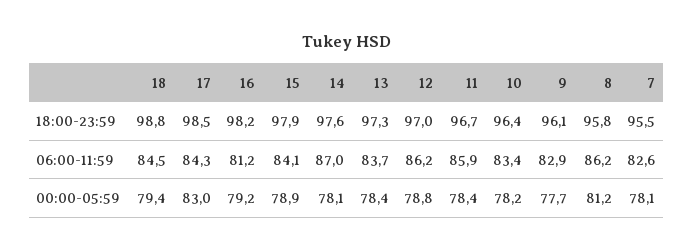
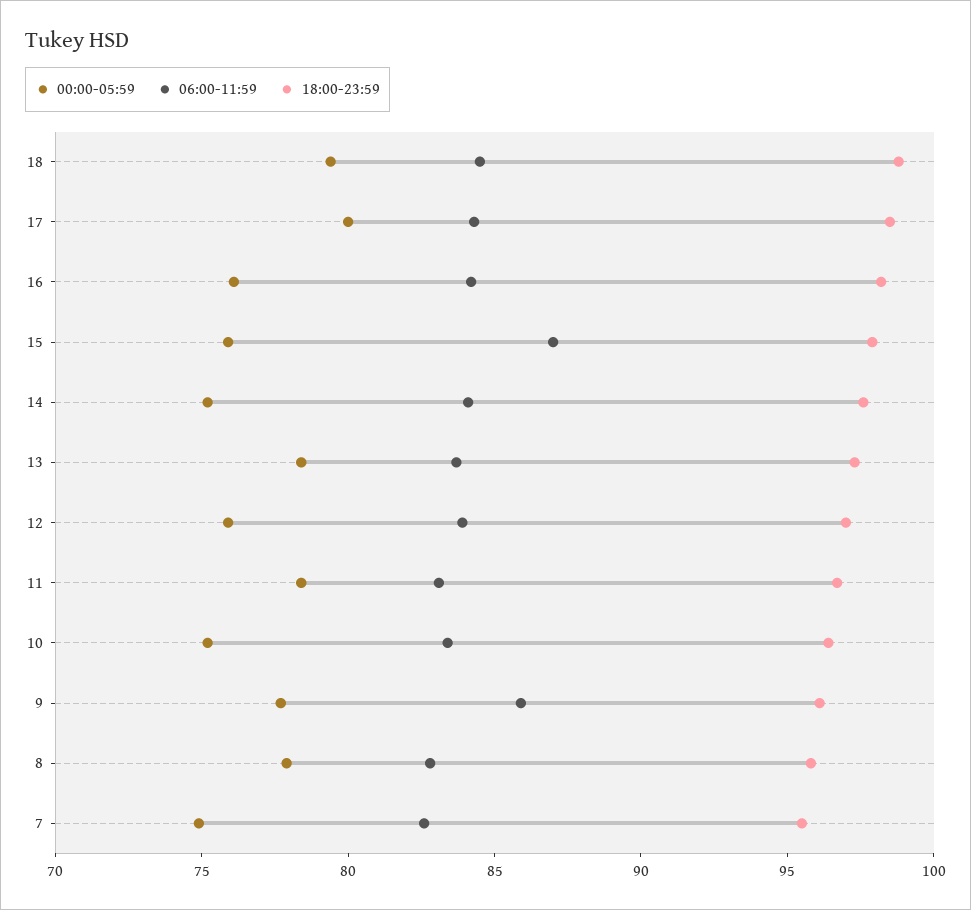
  {
    "18:00-23:59": {
      "18": 98.8,
      "17": 98.5,
      "16": 98.2,
      "15": 97.9,
      "14": 97.6,
      "13": 97.3,
      "12": 97,
      "11": 96.7,
      "10": 96.4,
      "9": 96.1,
      "8": 95.8,
      "7": 95.5
    },
    "06:00-11:59": {
      "18": 84.5,
      "17": 84.3,
-     "16": 81.2,
+     "16": 84,
-     "15": 84.1,
+     "15": 87,
-     "14": 87,
+     "14": 84,
      "13": 83.7,
-     "12": 86.2,
+     "12": 84,
-     "11": 85.9,
+     "11": 83,
      "10": 83.4,
-     "9": 82.9,
+     "9": 86,
-     "8": 86.2,
+     "8": 83,
      "7": 82.6
    },
    "00:00-05:59": {
      "18": 79.4,
-     "17": 83,
+     "17": 80,
-     "16": 79.2,
+     "16": 76,
-     "15": 78.9,
+     "15": 76,
-     "14": 78.1,
+     "14": 75,
      "13": 78.4,
-     "12": 78.8,
+     "12": 76,
      "11": 78.4,
-     "10": 78.2,
+     "10": 75,
      "9": 77.7,
-     "8": 81.2,
+     "8": 78,
-     "7": 78.1
+     "7": 75
    }
  }

